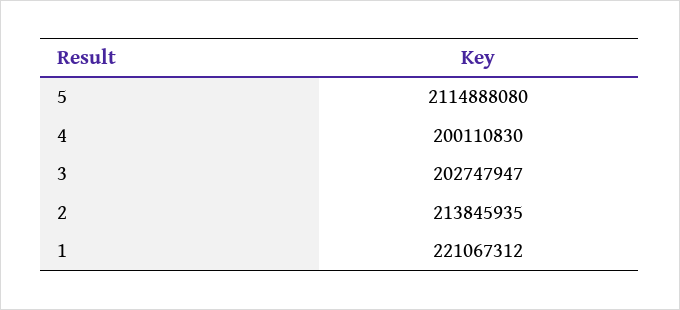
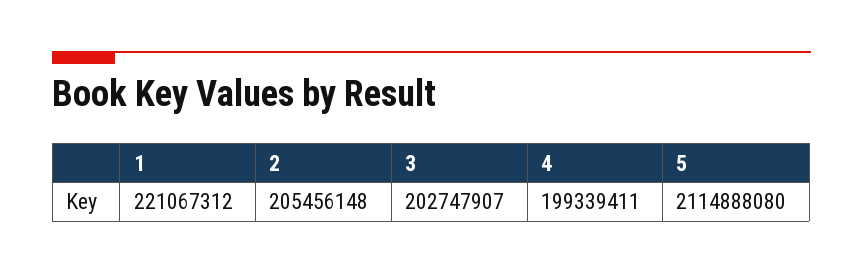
  {
    "5": 2114888080,
-   "4": 200110830,
+   "4": 199339411,
-   "3": 202747947,
+   "3": 202747907,
-   "2": 213845935,
+   "2": 205456148,
    "1": 221067312
  }

